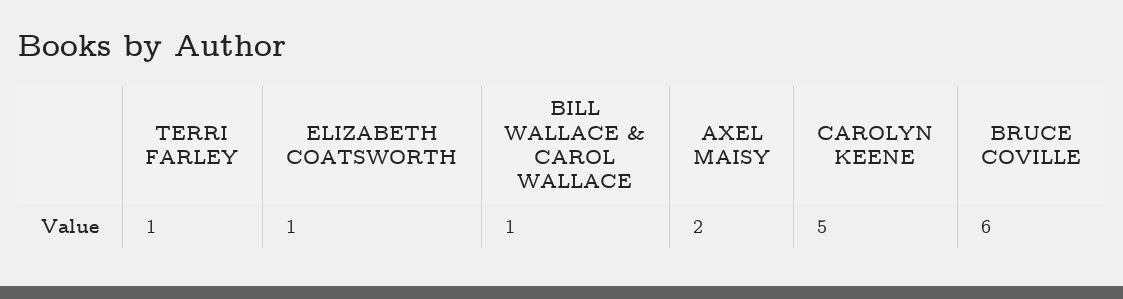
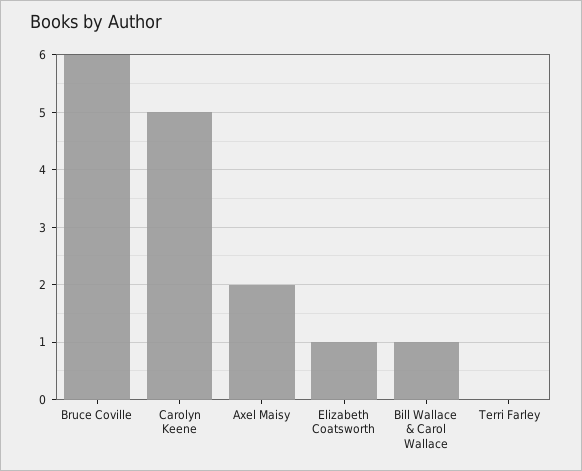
  {
-   "TERRI FARLEY": 1,
+   "TERRI FARLEY": 0,
    "ELIZABETH COATSWORTH": 1,
    "BILL WALLACE & CAROL WALLACE": 1,
    "AXEL MAISY": 2,
    "CAROLYN KEENE": 5,
    "BRUCE COVILLE": 6
  }

